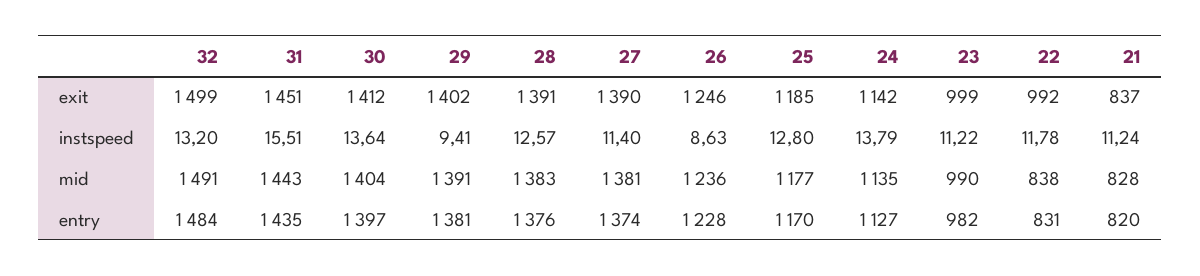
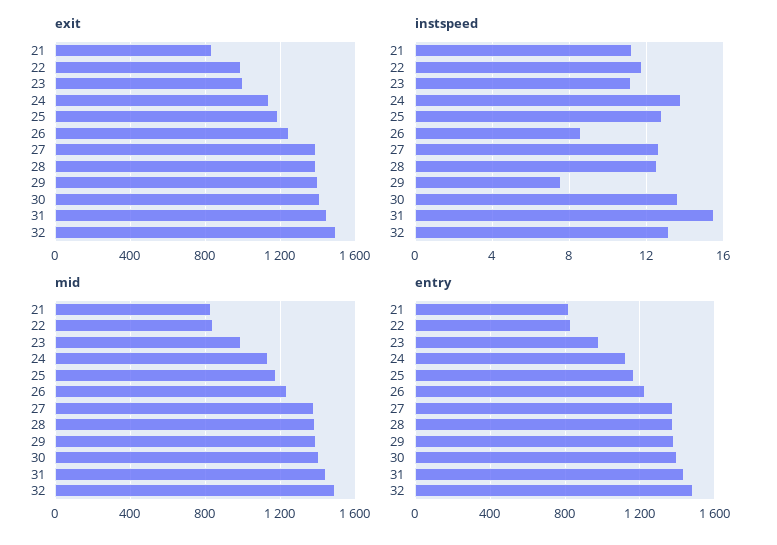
  {
    "exit": {
      "32": 1499,
      "31": 1451,
      "30": 1412,
      "29": 1402,
      "28": 1391,
      "27": 1390,
      "26": 1246,
      "25": 1185,
      "24": 1142,
      "23": 999,
      "22": 992,
      "21": 837
    },
    "instspeed": {
      "32": 13.2,
      "31": 15.51,
      "30": 13.64,
-     "29": 9.41,
+     "29": 7.5,
      "28": 12.57,
-     "27": 11.4,
+     "27": 12.5,
      "26": 8.63,
      "25": 12.8,
      "24": 13.79,
      "23": 11.22,
      "22": 11.78,
      "21": 11.24
    },
    "mid": {
      "32": 1491,
      "31": 1443,
      "30": 1404,
      "29": 1391,
      "28": 1383,
      "27": 1381,
      "26": 1236,
      "25": 1177,
      "24": 1135,
      "23": 990,
      "22": 838,
      "21": 828
    },
    "entry": {
      "32": 1484,
      "31": 1435,
      "30": 1397,
      "29": 1381,
      "28": 1376,
      "27": 1374,
      "26": 1228,
      "25": 1170,
      "24": 1127,
      "23": 982,
      "22": 831,
      "21": 820
    }
  }

